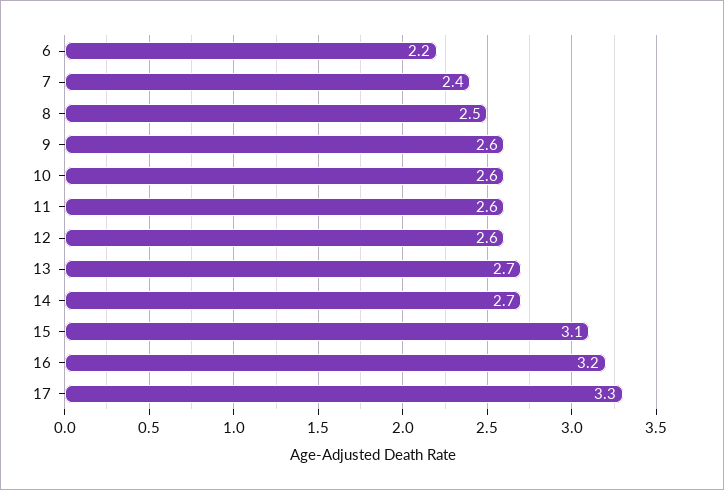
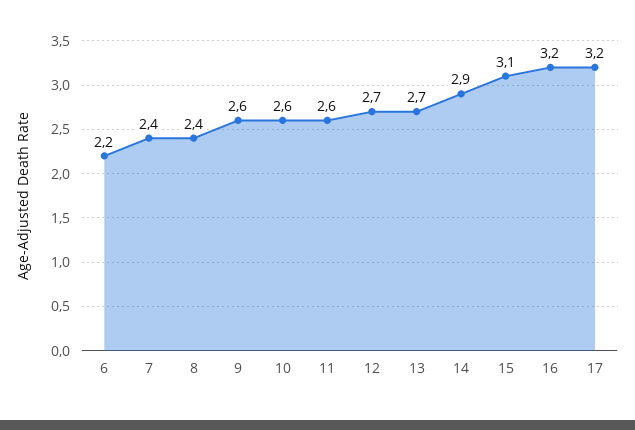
  {
    "6": 2.2,
    "7": 2.4,
-   "8": 2.5,
+   "8": 2.4,
    "9": 2.6,
    "10": 2.6,
    "11": 2.6,
-   "12": 2.6,
+   "12": 2.7,
    "13": 2.7,
-   "14": 2.7,
+   "14": 2.9,
    "15": 3.1,
    "16": 3.2,
-   "17": 3.3
+   "17": 3.2
  }

